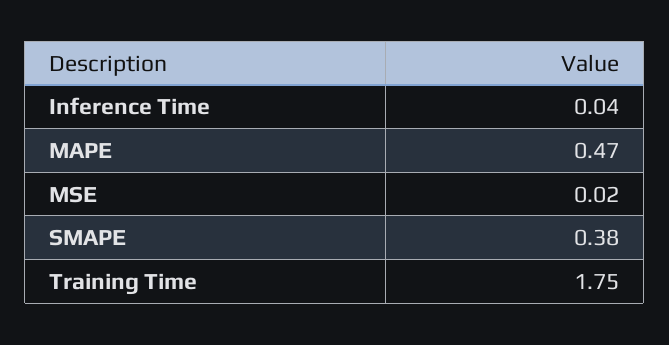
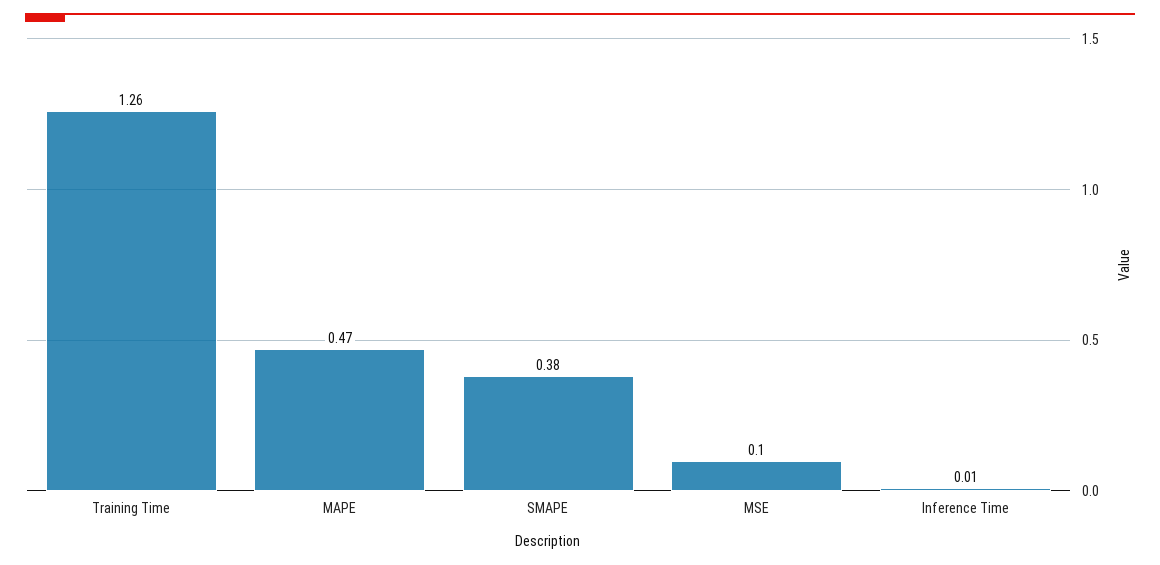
  {
-   "Inference Time": 0.04,
+   "Inference Time": 0.01,
    "MAPE": 0.47,
-   "MSE": 0.02,
+   "MSE": 0.1,
    "SMAPE": 0.38,
-   "Training Time": 1.75
+   "Training Time": 1.26
  }

